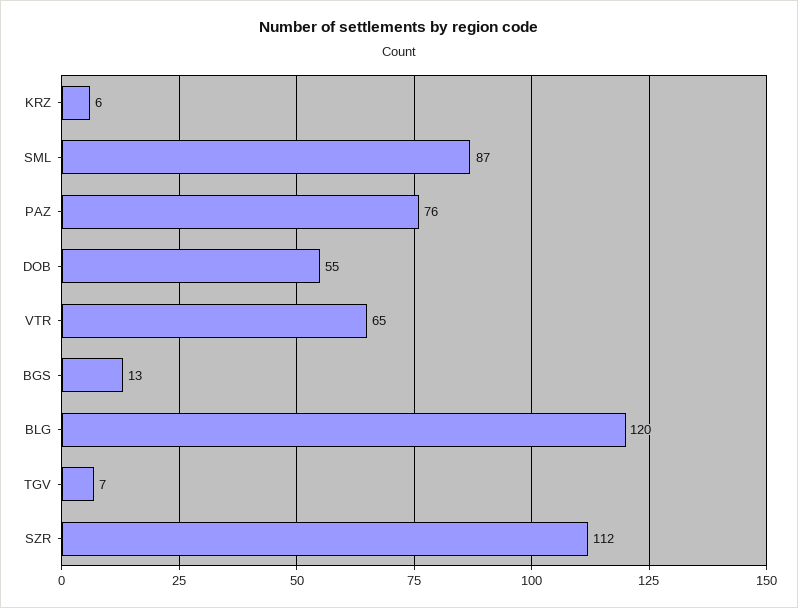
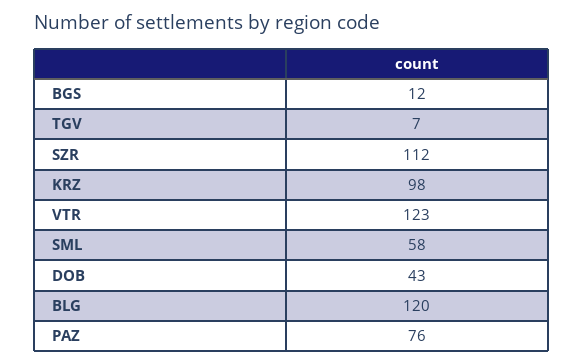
  {
-   "KRZ": 6,
+   "KRZ": 98,
-   "SML": 87,
+   "SML": 58,
    "PAZ": 76,
-   "DOB": 55,
+   "DOB": 43,
-   "VTR": 65,
+   "VTR": 123,
-   "BGS": 13,
+   "BGS": 12,
    "BLG": 120,
    "TGV": 7,
    "SZR": 112
  }

